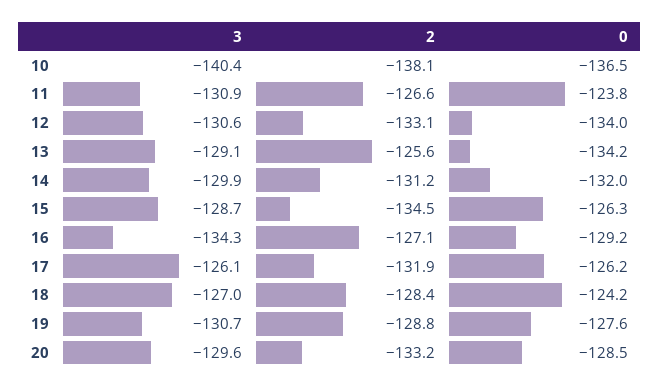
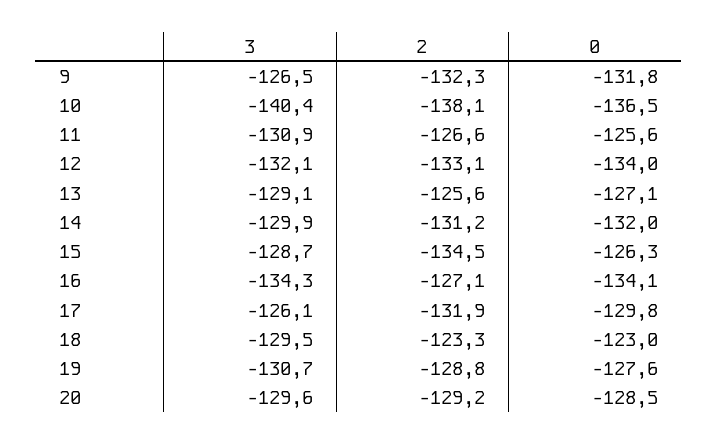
  {
    "3": {
      "10": -140.4,
      "11": -130.9,
-     "12": -130.6,
+     "12": -132.1,
      "13": -129.1,
      "14": -129.9,
      "15": -128.7,
      "16": -134.3,
      "17": -126.1,
-     "18": -127,
+     "18": -129.5,
      "19": -130.7,
-     "20": -129.6
+     "20": -129.6,
+     "9": -126.5
    },
    "2": {
      "10": -138.1,
      "11": -126.6,
      "12": -133.1,
      "13": -125.6,
      "14": -131.2,
      "15": -134.5,
      "16": -127.1,
      "17": -131.9,
-     "18": -128.4,
+     "18": -123.3,
      "19": -128.8,
-     "20": -133.2
+     "20": -129.2,
+     "9": -132.3
    },
    "0": {
      "10": -136.5,
-     "11": -123.8,
+     "11": -125.6,
      "12": -134,
-     "13": -134.2,
+     "13": -127.1,
      "14": -132,
      "15": -126.3,
-     "16": -129.2,
+     "16": -134.1,
-     "17": -126.2,
+     "17": -129.8,
-     "18": -124.2,
+     "18": -123,
      "19": -127.6,
-     "20": -128.5
+     "20": -128.5,
+     "9": -131.8
    }
  }

